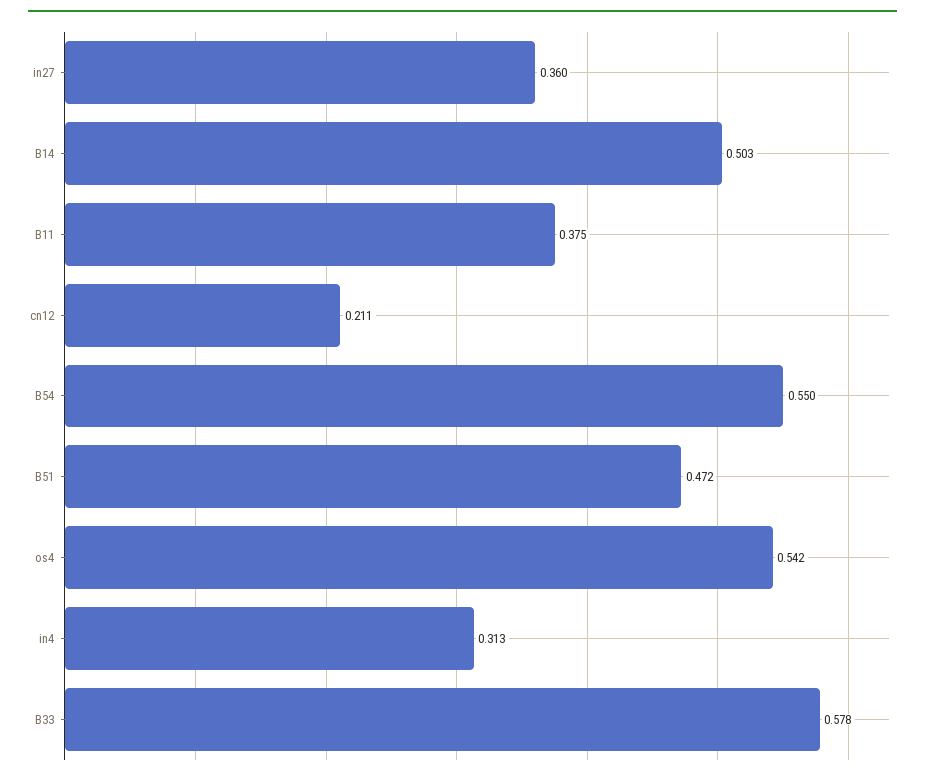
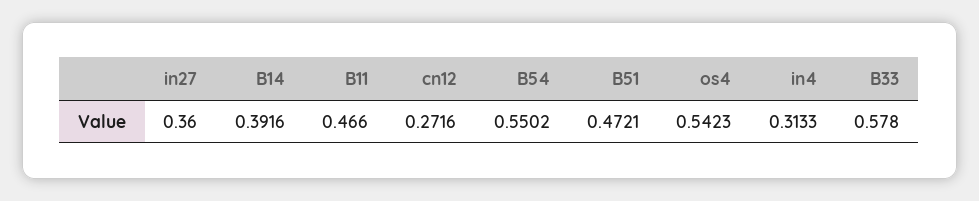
  {
    "in27": 0.36,
-   "B14": 0.503,
+   "B14": 0.3916,
-   "B11": 0.375,
+   "B11": 0.466,
-   "cn12": 0.211,
+   "cn12": 0.2716,
    "B54": 0.5502,
    "B51": 0.4721,
    "os4": 0.5423,
    "in4": 0.3133,
    "B33": 0.578
  }

